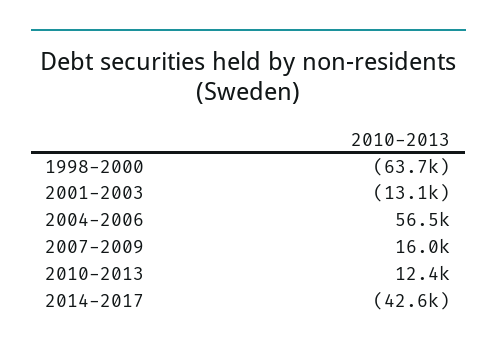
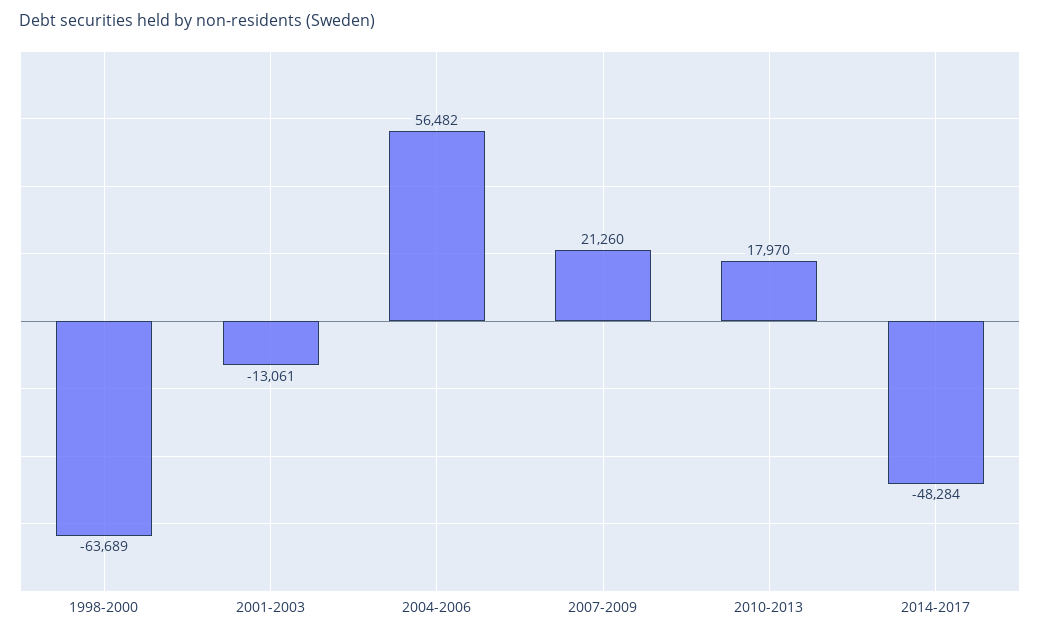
  {
    "1998-2000": -63689,
    "2001-2003": -13061,
    "2004-2006": 56482,
-   "2007-2009": 16000,
+   "2007-2009": 21260,
-   "2010-2013": 12400,
+   "2010-2013": 17970,
-   "2014-2017": -42600
+   "2014-2017": -48284
  }

